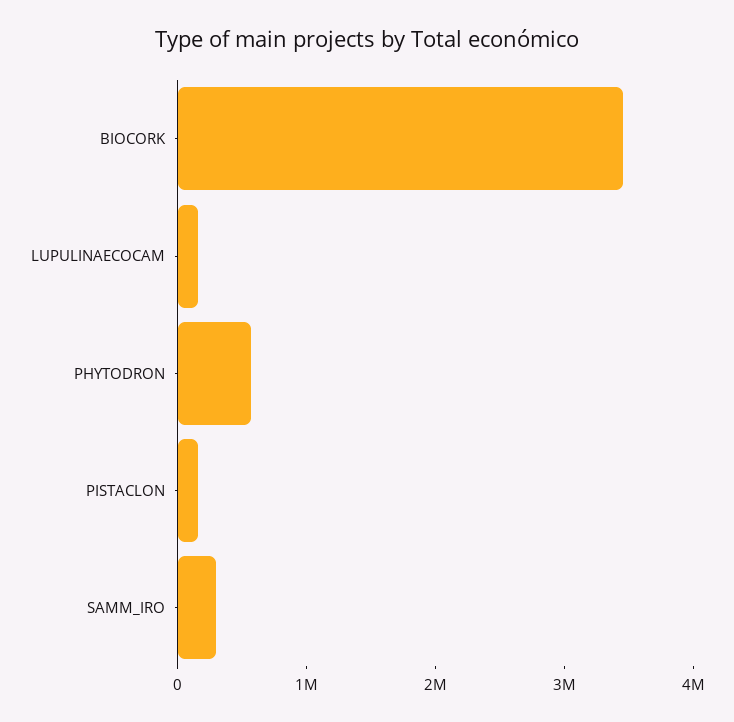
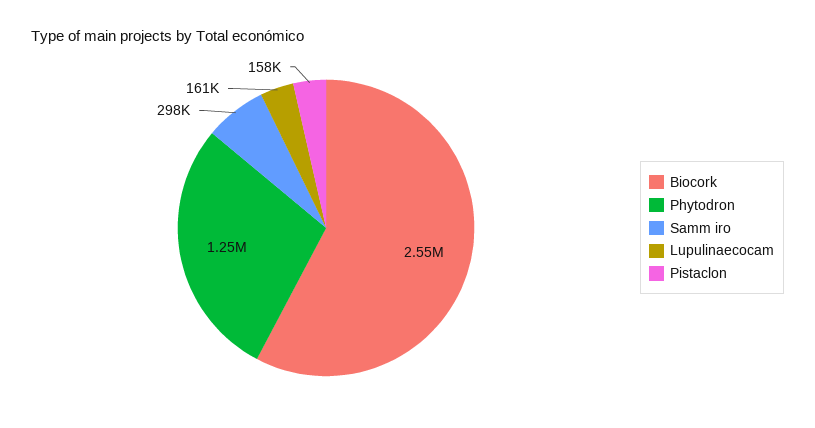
  {
-   "BIOCORK": 3400000,
+   "BIOCORK": 2550000,
    "LUPULINAECOCAM": 161000,
-   "PHYTODRON": 600000,
+   "PHYTODRON": 1250000,
    "PISTACLON": 158000,
    "SAMM_IRO": 298000
  }

